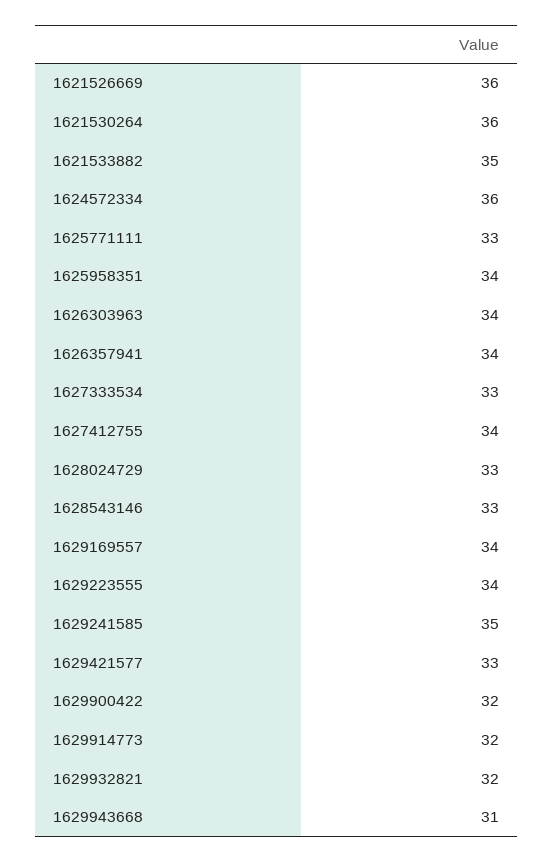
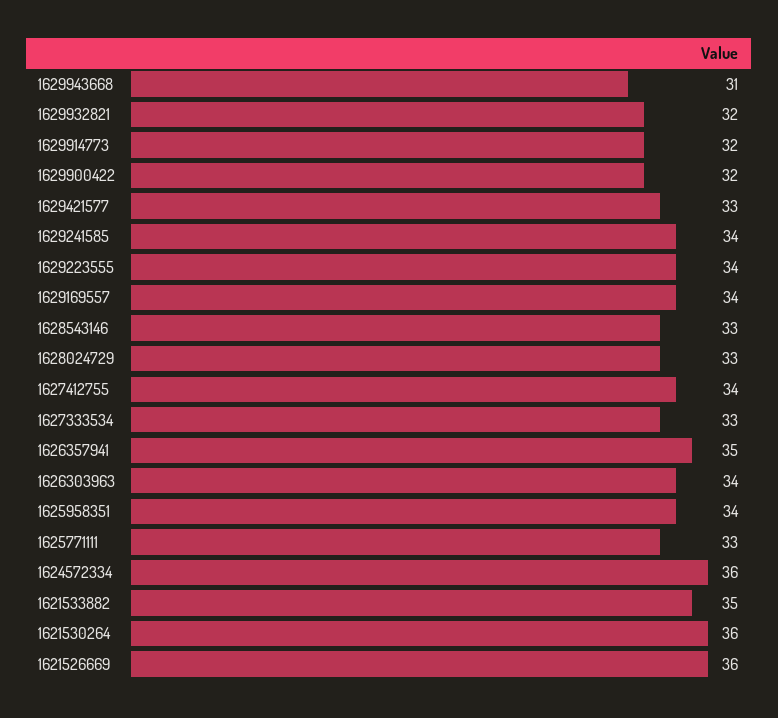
  {
    "1621526669": 36,
    "1621530264": 36,
    "1621533882": 35,
    "1624572334": 36,
    "1625771111": 33,
    "1625958351": 34,
    "1626303963": 34,
-   "1626357941": 34,
+   "1626357941": 35,
    "1627333534": 33,
    "1627412755": 34,
    "1628024729": 33,
    "1628543146": 33,
    "1629169557": 34,
    "1629223555": 34,
-   "1629241585": 35,
+   "1629241585": 34,
    "1629421577": 33,
    "1629900422": 32,
    "1629914773": 32,
    "1629932821": 32,
    "1629943668": 31
  }

